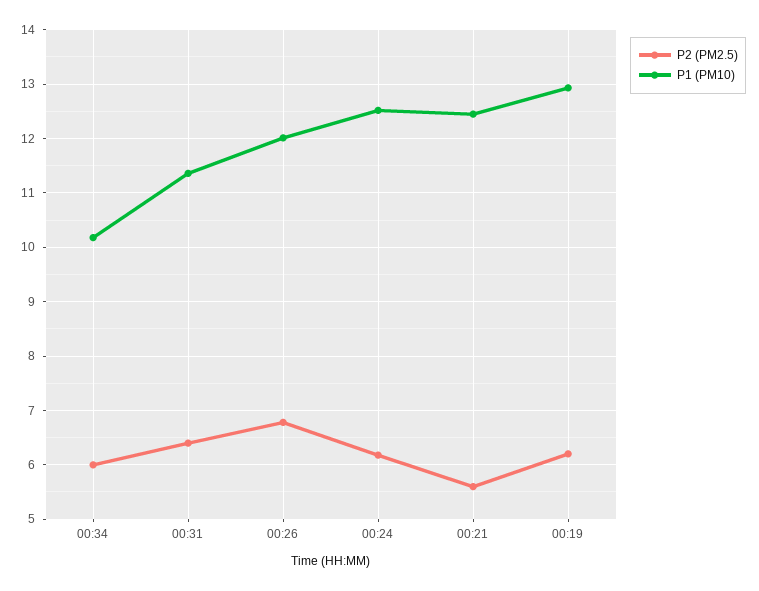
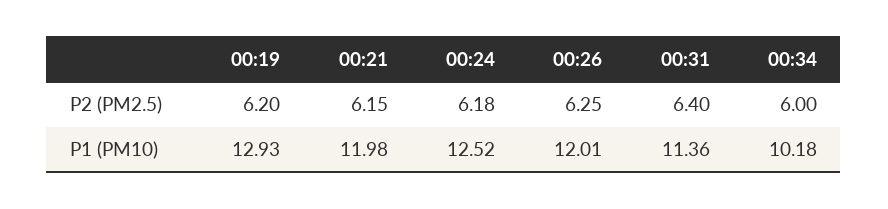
  {
    "P2 (PM2.5)": {
      "00:34": 6,
      "00:31": 6.4,
-     "00:26": 6.8,
+     "00:26": 6.25,
      "00:24": 6.18,
-     "00:21": 5.6,
+     "00:21": 6.15,
      "00:19": 6.2
    },
    "P1 (PM10)": {
      "00:34": 10.18,
      "00:31": 11.36,
      "00:26": 12.01,
      "00:24": 12.52,
-     "00:21": 12.4,
+     "00:21": 11.98,
      "00:19": 12.93
    }
  }

